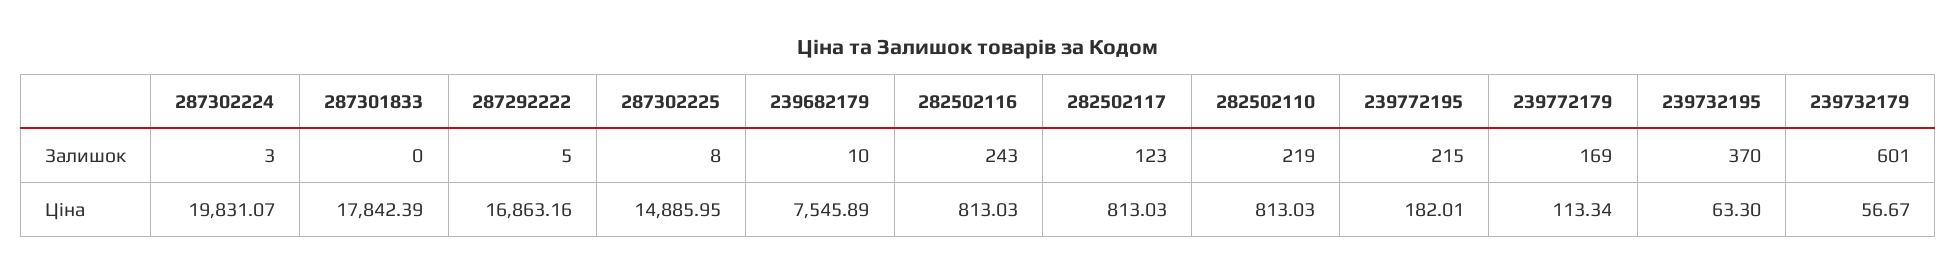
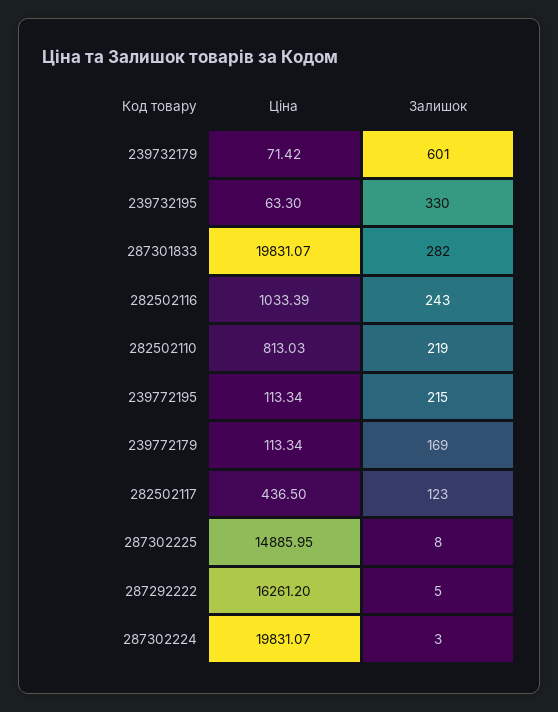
  {
    "287302224": {
      "Залишок": 3,
      "Ціна": 19831.07
    },
    "287301833": {
-     "Залишок": 0,
+     "Залишок": 282,
-     "Ціна": 17842.39
+     "Ціна": 19831.07
    },
    "287292222": {
      "Залишок": 5,
-     "Ціна": 16863.16
+     "Ціна": 16261.2
    },
    "287302225": {
      "Залишок": 8,
      "Ціна": 14885.95
    },
-   "239682179": {
-     "Залишок": 10,
-     "Ціна": 7545.89
-   },
    "282502116": {
      "Залишок": 243,
-     "Ціна": 813.03
+     "Ціна": 1033.39
    },
    "282502117": {
      "Залишок": 123,
-     "Ціна": 813.03
+     "Ціна": 436.5
    },
    "282502110": {
      "Залишок": 219,
      "Ціна": 813.03
    },
    "239772195": {
      "Залишок": 215,
-     "Ціна": 182.01
+     "Ціна": 113.34
    },
    "239772179": {
      "Залишок": 169,
      "Ціна": 113.34
    },
    "239732195": {
-     "Залишок": 370,
+     "Залишок": 330,
      "Ціна": 63.3
    },
    "239732179": {
      "Залишок": 601,
-     "Ціна": 56.67
+     "Ціна": 71.42
    }
  }

